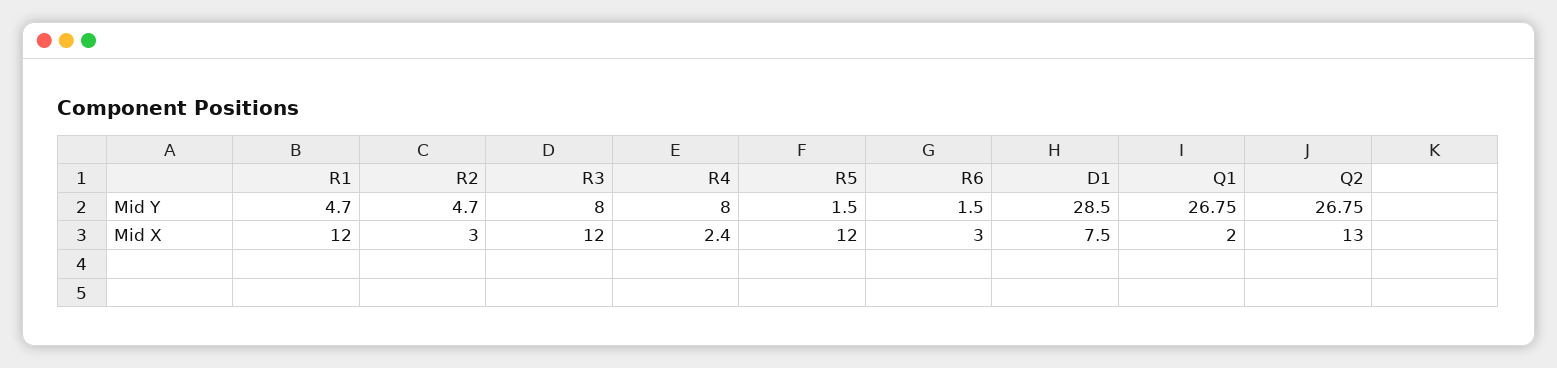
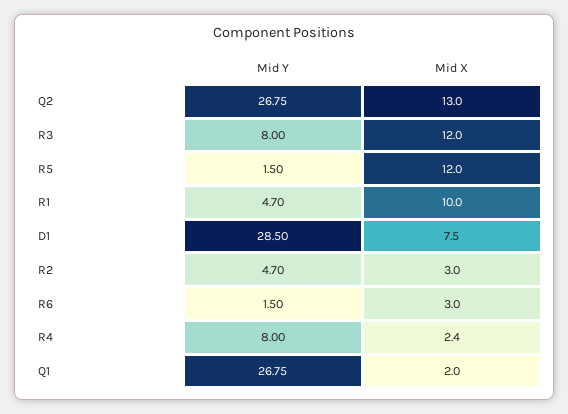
  {
    "R1": {
      "Mid Y": 4.7,
-     "Mid X": 12
+     "Mid X": 10
    },
    "R2": {
      "Mid Y": 4.7,
      "Mid X": 3
    },
    "R3": {
      "Mid Y": 8,
      "Mid X": 12
    },
    "R4": {
      "Mid Y": 8,
      "Mid X": 2.4
    },
    "R5": {
      "Mid Y": 1.5,
      "Mid X": 12
    },
    "R6": {
      "Mid Y": 1.5,
      "Mid X": 3
    },
    "D1": {
      "Mid Y": 28.5,
      "Mid X": 7.5
    },
    "Q1": {
      "Mid Y": 26.75,
      "Mid X": 2
    },
    "Q2": {
      "Mid Y": 26.75,
      "Mid X": 13
    }
  }

